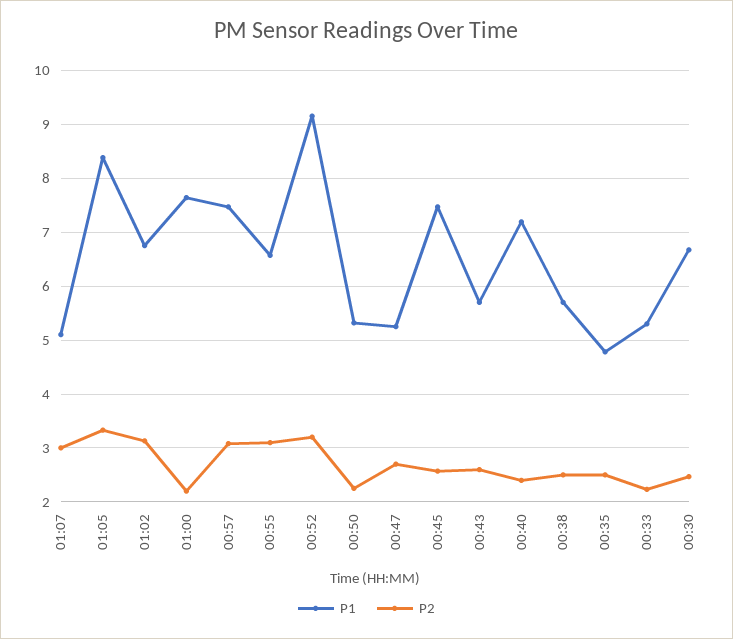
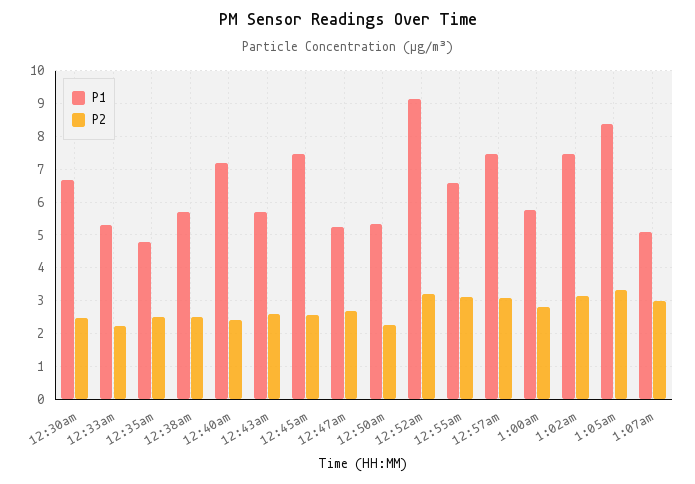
  {
    "P1": {
      "01:07": 5.2,
      "01:05": 8.4,
-     "01:02": 6.8,
+     "01:02": 7.4,
-     "01:00": 7.6,
+     "01:00": 5.8,
      "00:57": 7.4,
      "00:55": 6.6,
      "00:52": 9.2,
      "00:50": 5.4,
      "00:47": 5.2,
      "00:45": 7.4,
      "00:43": 5.8,
      "00:40": 7.2,
      "00:38": 5.8,
      "00:35": 4.8,
      "00:33": 5.4,
      "00:30": 6.6
    },
    "P2": {
      "01:07": 3,
      "01:05": 3.4,
      "01:02": 3.2,
-     "01:00": 2.2,
+     "01:00": 2.8,
      "00:57": 3,
      "00:55": 3.2,
      "00:52": 3.2,
      "00:50": 2.2,
      "00:47": 2.8,
      "00:45": 2.6,
      "00:43": 2.6,
      "00:40": 2.4,
      "00:38": 2.6,
      "00:35": 2.6,
      "00:33": 2.2,
      "00:30": 2.4
    }
  }

